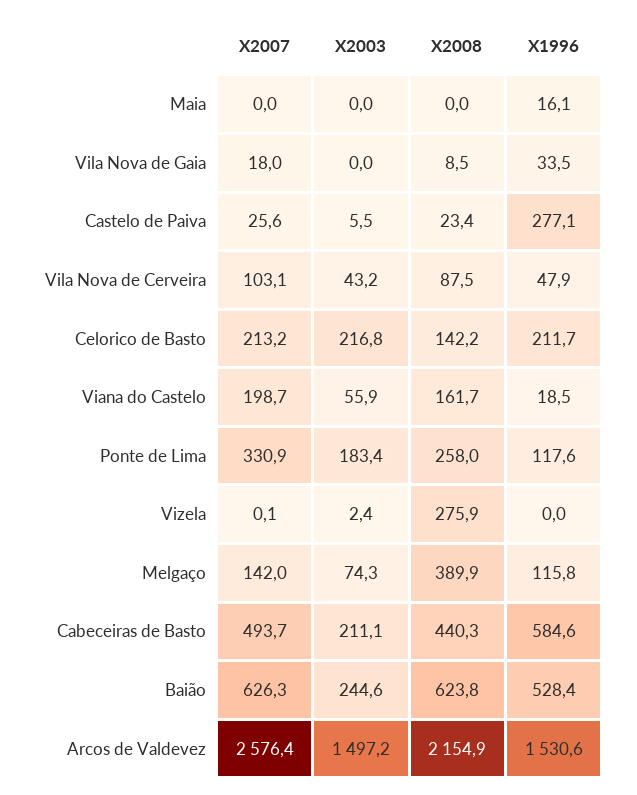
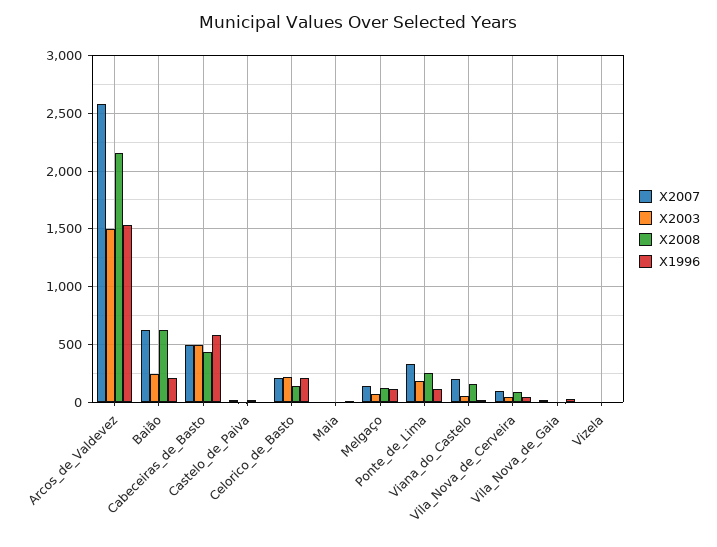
  {
    "X2007": {
      "Maia": 0,
      "Vila Nova de Gaia": 18,
      "Castelo de Paiva": 25.6,
      "Vila Nova de Cerveira": 103.1,
      "Celorico de Basto": 213.2,
      "Viana do Castelo": 198.7,
      "Ponte de Lima": 330.9,
      "Vizela": 0.1,
      "Melgaço": 142,
      "Cabeceiras de Basto": 493.7,
      "Baião": 626.3,
      "Arcos de Valdevez": 2576.4
    },
    "X2003": {
      "Maia": 0,
      "Vila Nova de Gaia": 0,
      "Castelo de Paiva": 5.5,
      "Vila Nova de Cerveira": 43.2,
      "Celorico de Basto": 216.8,
      "Viana do Castelo": 55.9,
      "Ponte de Lima": 183.4,
      "Vizela": 2.4,
      "Melgaço": 74.3,
-     "Cabeceiras de Basto": 211.1,
+     "Cabeceiras de Basto": 500,
      "Baião": 244.6,
      "Arcos de Valdevez": 1497.2
    },
    "X2008": {
      "Maia": 0,
      "Vila Nova de Gaia": 8.5,
      "Castelo de Paiva": 23.4,
      "Vila Nova de Cerveira": 87.5,
      "Celorico de Basto": 142.2,
      "Viana do Castelo": 161.7,
      "Ponte de Lima": 258,
-     "Vizela": 275.9,
+     "Vizela": 0,
-     "Melgaço": 389.9,
+     "Melgaço": 100,
      "Cabeceiras de Basto": 440.3,
      "Baião": 623.8,
      "Arcos de Valdevez": 2154.9
    },
    "X1996": {
      "Maia": 16.1,
      "Vila Nova de Gaia": 33.5,
-     "Castelo de Paiva": 277.1,
+     "Castelo de Paiva": 0,
      "Vila Nova de Cerveira": 47.9,
      "Celorico de Basto": 211.7,
      "Viana do Castelo": 18.5,
      "Ponte de Lima": 117.6,
      "Vizela": 0,
      "Melgaço": 115.8,
      "Cabeceiras de Basto": 584.6,
-     "Baião": 528.4,
+     "Baião": 200,
      "Arcos de Valdevez": 1530.6
    }
  }

